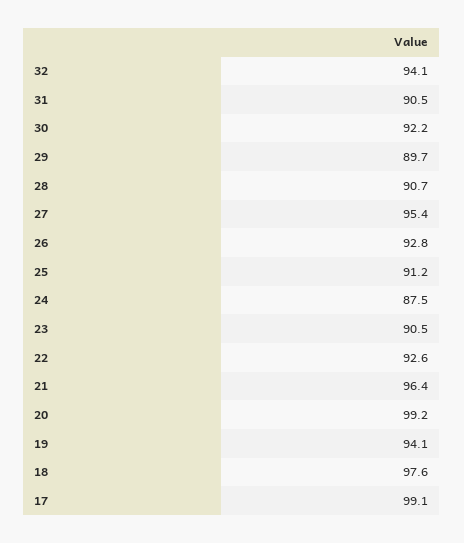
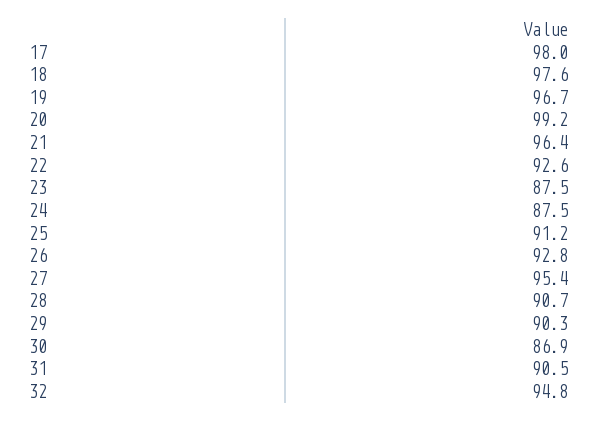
  {
-   "32": 94.1,
+   "32": 94.8,
    "31": 90.5,
-   "30": 92.2,
+   "30": 86.9,
-   "29": 89.7,
+   "29": 90.3,
    "28": 90.7,
    "27": 95.4,
    "26": 92.8,
    "25": 91.2,
    "24": 87.5,
-   "23": 90.5,
+   "23": 87.5,
    "22": 92.6,
    "21": 96.4,
    "20": 99.2,
-   "19": 94.1,
+   "19": 96.7,
    "18": 97.6,
-   "17": 99.1
+   "17": 98
  }

